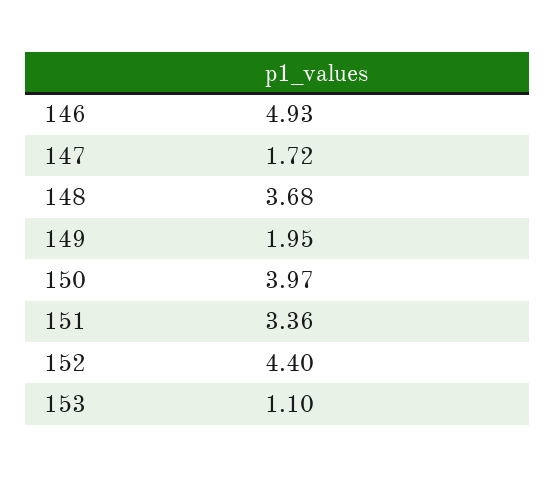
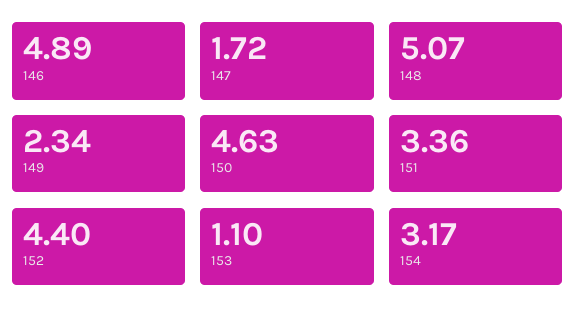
  {
-   "146": 4.93,
+   "146": 4.89,
    "147": 1.72,
-   "148": 3.68,
+   "148": 5.07,
-   "149": 1.95,
+   "149": 2.34,
-   "150": 3.97,
+   "150": 4.63,
    "151": 3.36,
    "152": 4.4,
-   "153": 1.1
+   "153": 1.1,
+   "154": 3.17
  }

